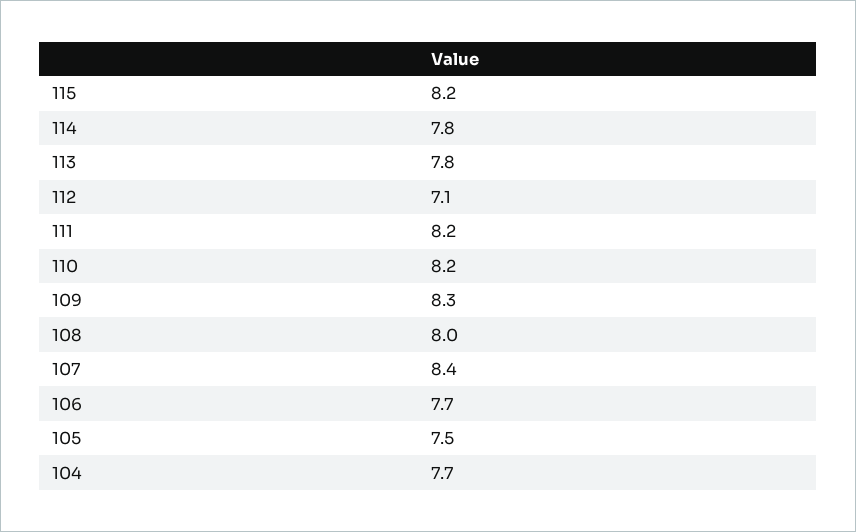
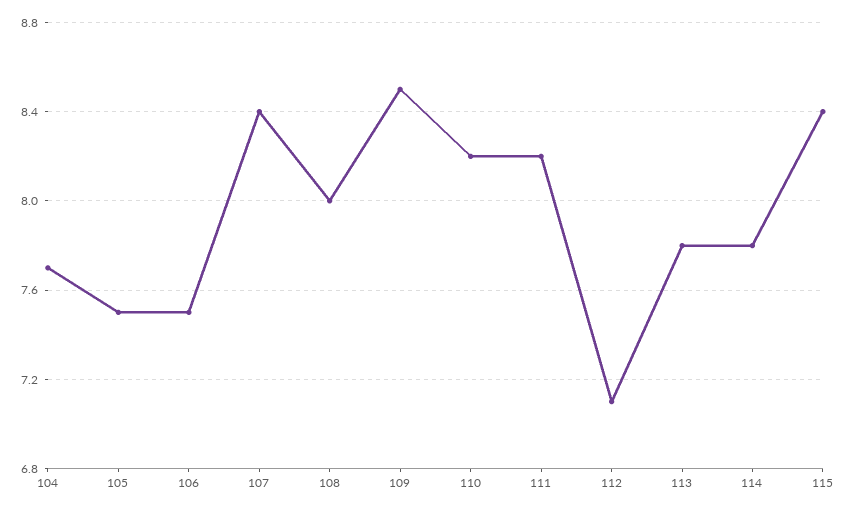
  {
-   "115": 8.2,
+   "115": 8.4,
    "114": 7.8,
    "113": 7.8,
    "112": 7.1,
    "111": 8.2,
    "110": 8.2,
-   "109": 8.3,
+   "109": 8.5,
    "108": 8,
    "107": 8.4,
-   "106": 7.7,
+   "106": 7.5,
    "105": 7.5,
    "104": 7.7
  }

